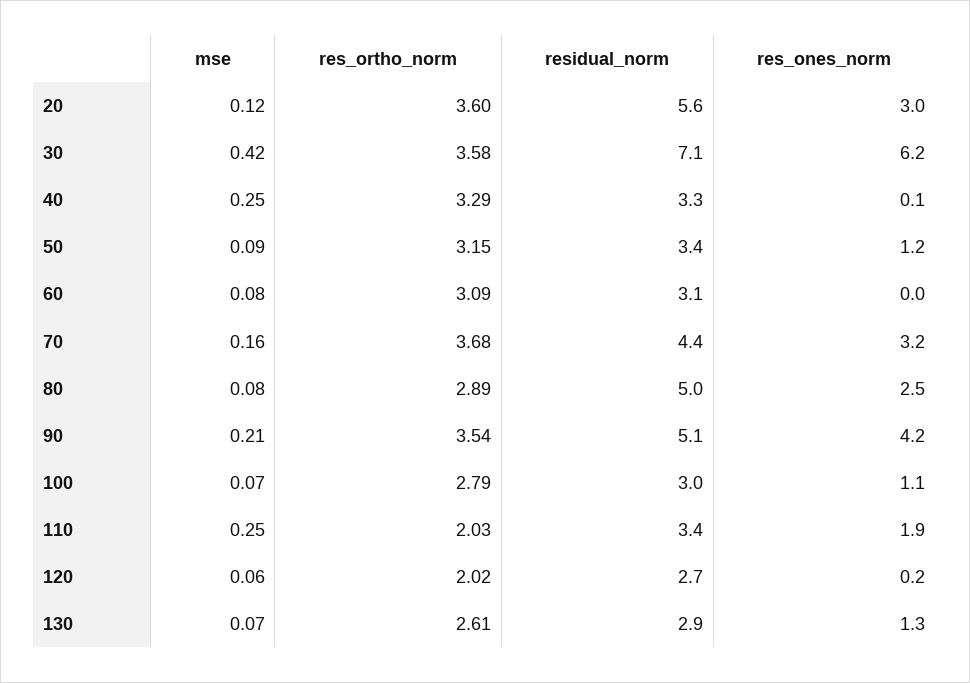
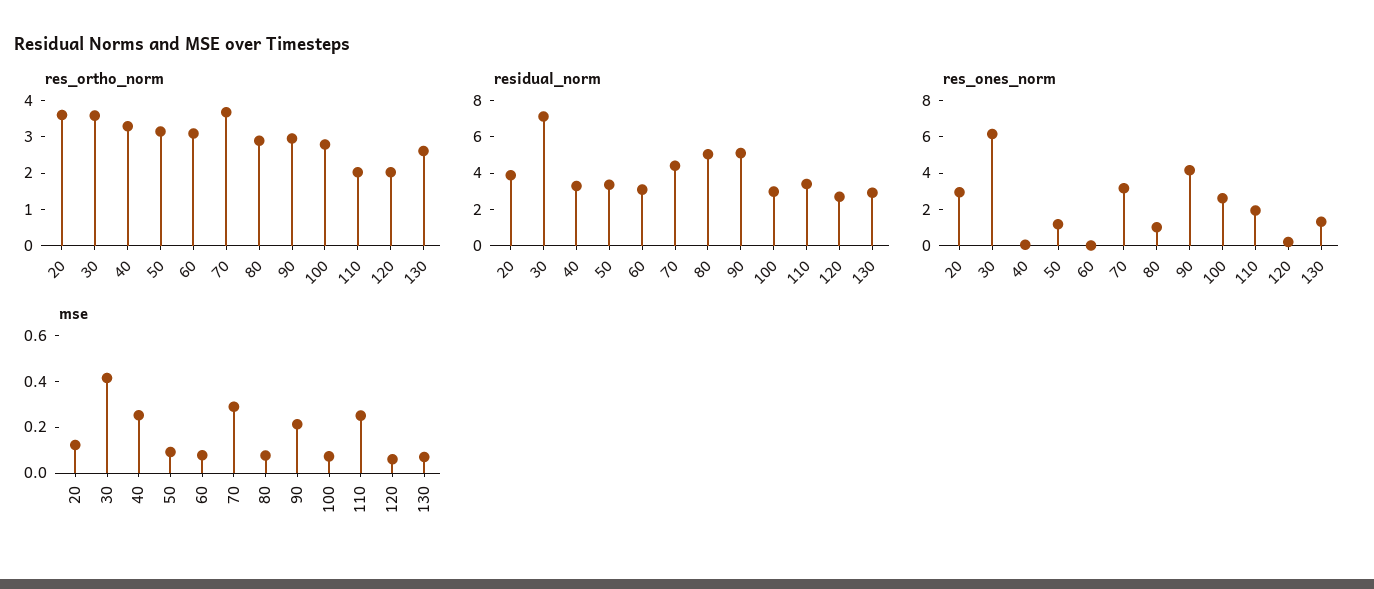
  {
    "mse": {
      "20": 0.12,
      "30": 0.42,
      "40": 0.25,
      "50": 0.09,
      "60": 0.08,
-     "70": 0.16,
+     "70": 0.3,
      "80": 0.08,
      "90": 0.21,
      "100": 0.07,
      "110": 0.25,
      "120": 0.06,
      "130": 0.07
    },
    "res_ortho_norm": {
      "20": 3.6,
      "30": 3.58,
      "40": 3.29,
      "50": 3.15,
      "60": 3.09,
      "70": 3.68,
      "80": 2.89,
-     "90": 3.54,
+     "90": 3,
      "100": 2.79,
      "110": 2.03,
      "120": 2.02,
      "130": 2.61
    },
    "residual_norm": {
-     "20": 5.6,
+     "20": 4,
      "30": 7.1,
      "40": 3.3,
      "50": 3.4,
      "60": 3.1,
      "70": 4.4,
      "80": 5,
      "90": 5.1,
      "100": 3,
      "110": 3.4,
      "120": 2.7,
      "130": 2.9
    },
    "res_ones_norm": {
      "20": 3,
      "30": 6.2,
      "40": 0.1,
      "50": 1.2,
      "60": 0,
      "70": 3.2,
-     "80": 2.5,
+     "80": 1,
      "90": 4.2,
-     "100": 1.1,
+     "100": 2.5,
      "110": 1.9,
      "120": 0.2,
      "130": 1.3
    }
  }

